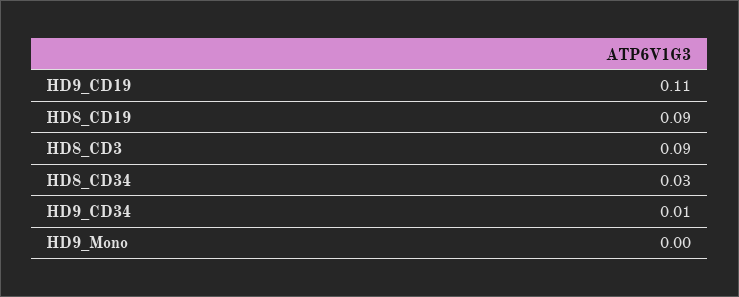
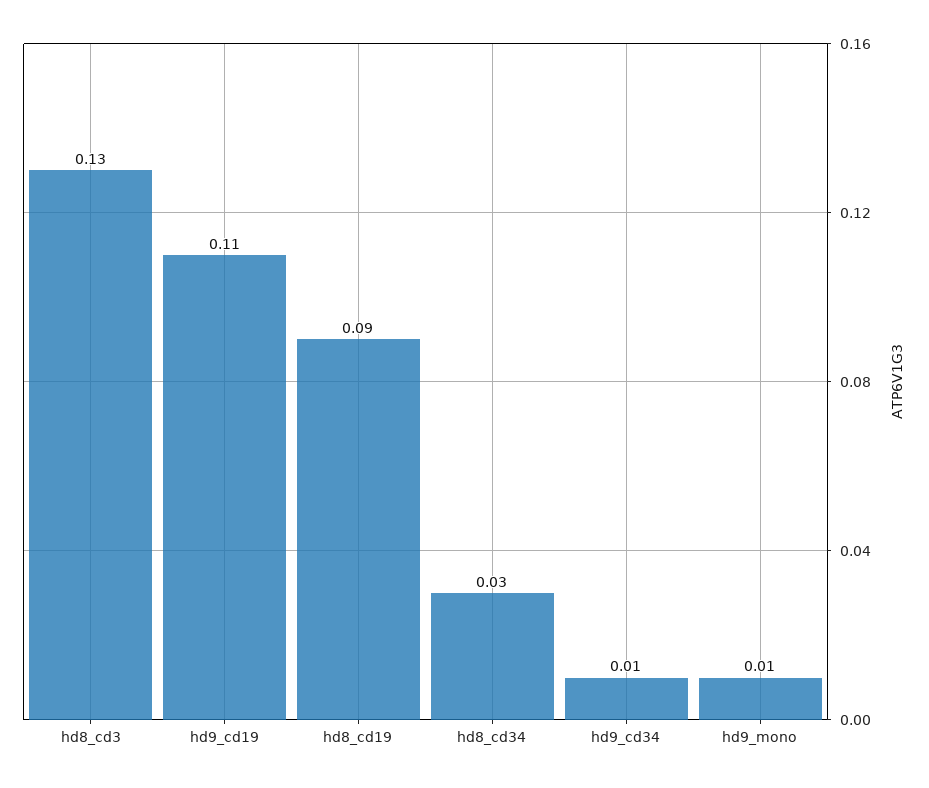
  {
    "HD9_CD19": 0.11,
    "HD8_CD19": 0.09,
-   "HD8_CD3": 0.09,
+   "HD8_CD3": 0.13,
    "HD8_CD34": 0.03,
    "HD9_CD34": 0.01,
-   "HD9_Mono": 0
+   "HD9_Mono": 0.01
  }

